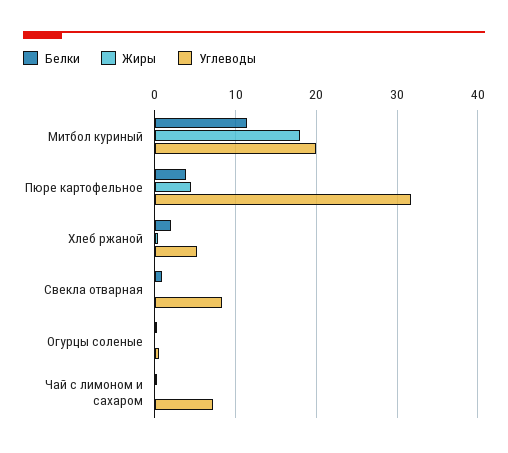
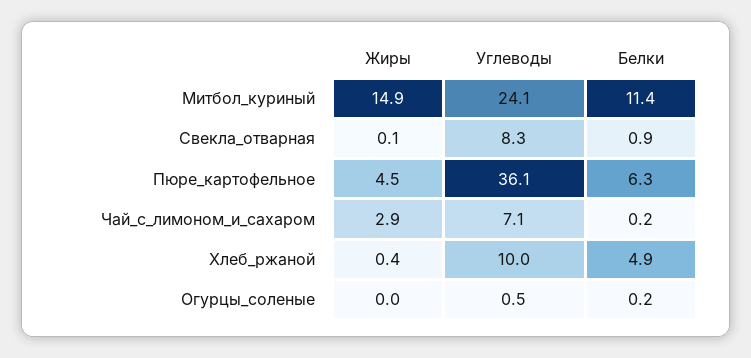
  {
    "Белки": {
      "Митбол куриный": 11.4,
-     "Пюре картофельное": 4,
+     "Пюре картофельное": 6.3,
-     "Хлеб ржаной": 2,
+     "Хлеб ржаной": 4.9,
      "Свекла отварная": 0.9,
      "Огурцы соленые": 0.2,
      "Чай с лимоном и сахаром": 0.2
    },
    "Жиры": {
-     "Митбол куриный": 18,
+     "Митбол куриный": 14.9,
      "Пюре картофельное": 4.5,
      "Хлеб ржаной": 0.4,
      "Свекла отварная": 0.1,
      "Огурцы соленые": 0,
-     "Чай с лимоном и сахаром": 0
+     "Чай с лимоном и сахаром": 2.9
    },
    "Углеводы": {
-     "Митбол куриный": 20,
+     "Митбол куриный": 24.1,
-     "Пюре картофельное": 32,
+     "Пюре картофельное": 36.1,
-     "Хлеб ржаной": 5,
+     "Хлеб ржаной": 10,
      "Свекла отварная": 8.3,
      "Огурцы соленые": 0.5,
      "Чай с лимоном и сахаром": 7.1
    }
  }

